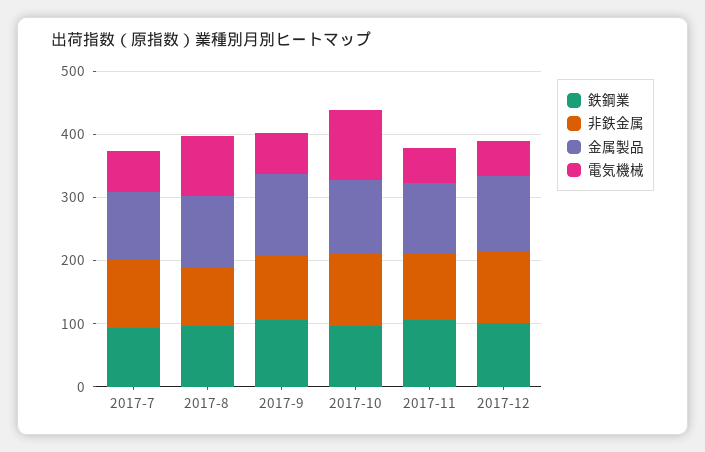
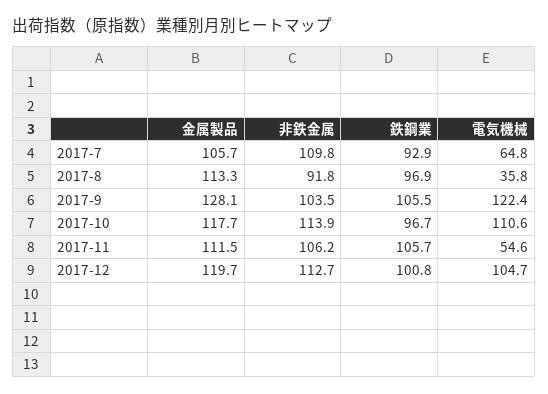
  {
    "鉄鋼業": {
      "2017-7": 92.9,
      "2017-8": 96.9,
      "2017-9": 105.5,
      "2017-10": 96.7,
      "2017-11": 105.7,
      "2017-12": 100.8
    },
    "非鉄金属": {
      "2017-7": 109.8,
      "2017-8": 91.8,
      "2017-9": 103.5,
      "2017-10": 113.9,
      "2017-11": 106.2,
      "2017-12": 112.7
    },
    "金属製品": {
      "2017-7": 105.7,
      "2017-8": 113.3,
      "2017-9": 128.1,
      "2017-10": 117.7,
      "2017-11": 111.5,
      "2017-12": 119.7
    },
    "電気機械": {
      "2017-7": 64.8,
-     "2017-8": 100,
+     "2017-8": 35.8,
-     "2017-9": 60,
+     "2017-9": 122.4,
      "2017-10": 110.6,
      "2017-11": 54.6,
-     "2017-12": 60
+     "2017-12": 104.7
    }
  }

